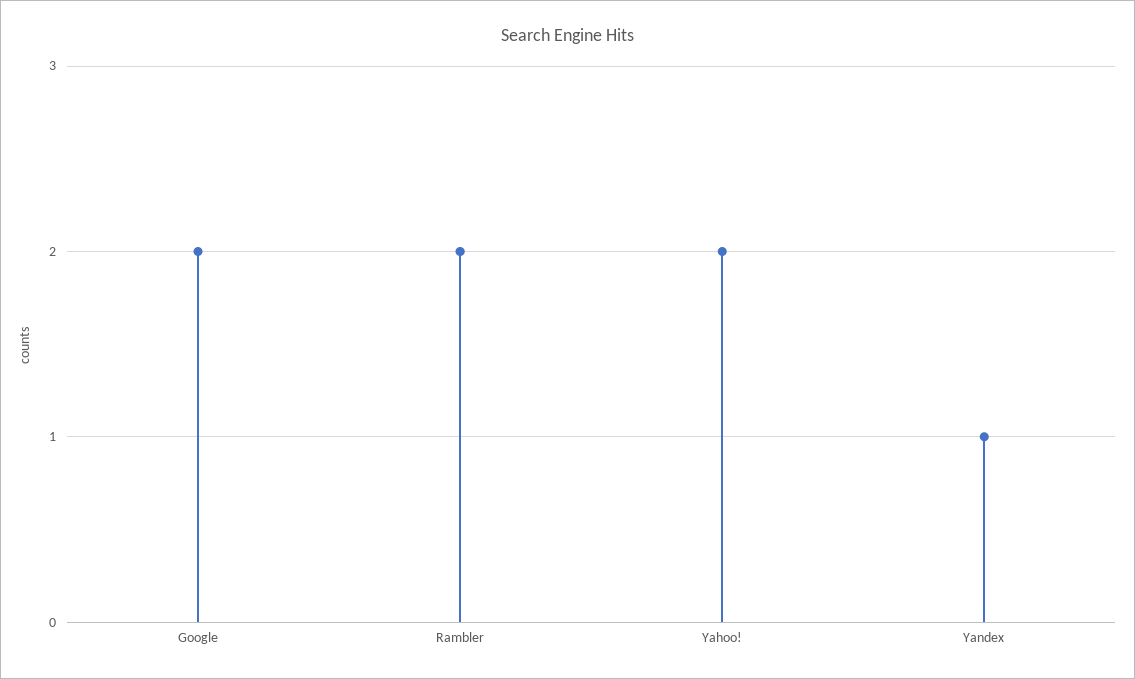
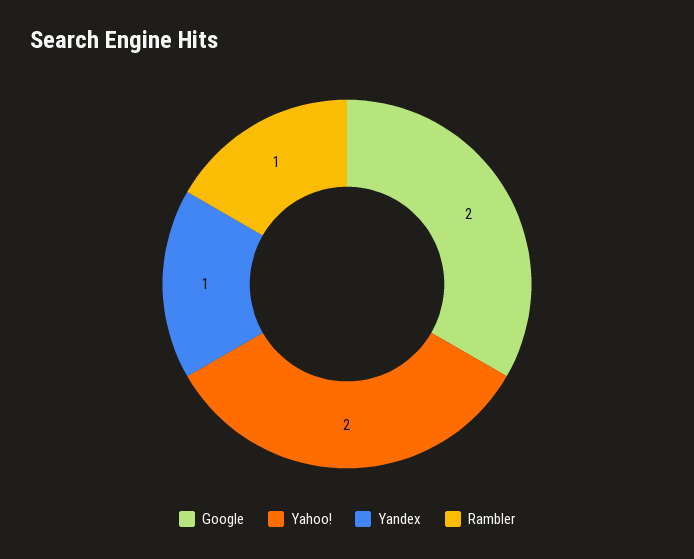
  {
    "Google": 2,
-   "Rambler": 2,
+   "Rambler": 1,
    "Yahoo!": 2,
    "Yandex": 1
  }

